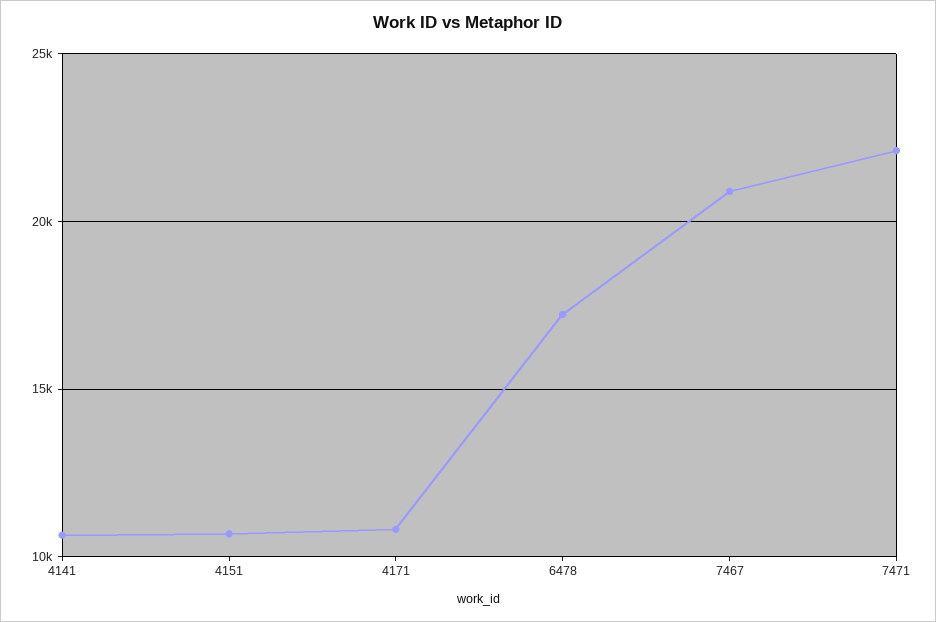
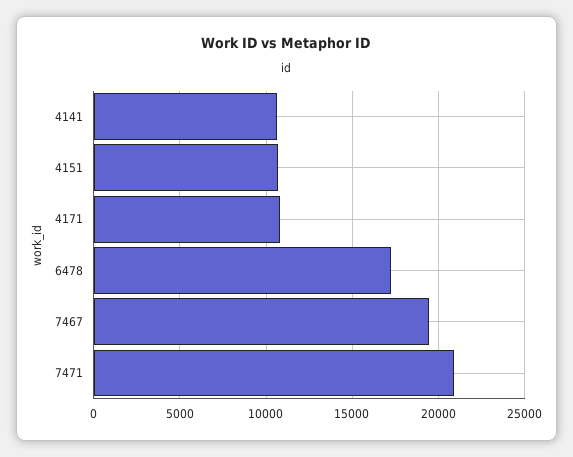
  {
    "4141": 10500,
    "4151": 10500,
    "4171": 11000,
    "6478": 17000,
-   "7467": 21000,
+   "7467": 19500,
-   "7471": 22000
+   "7471": 21000
  }

